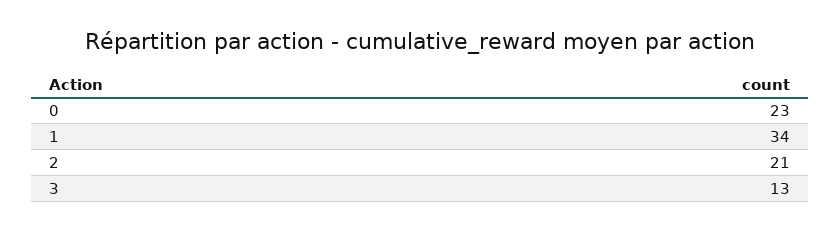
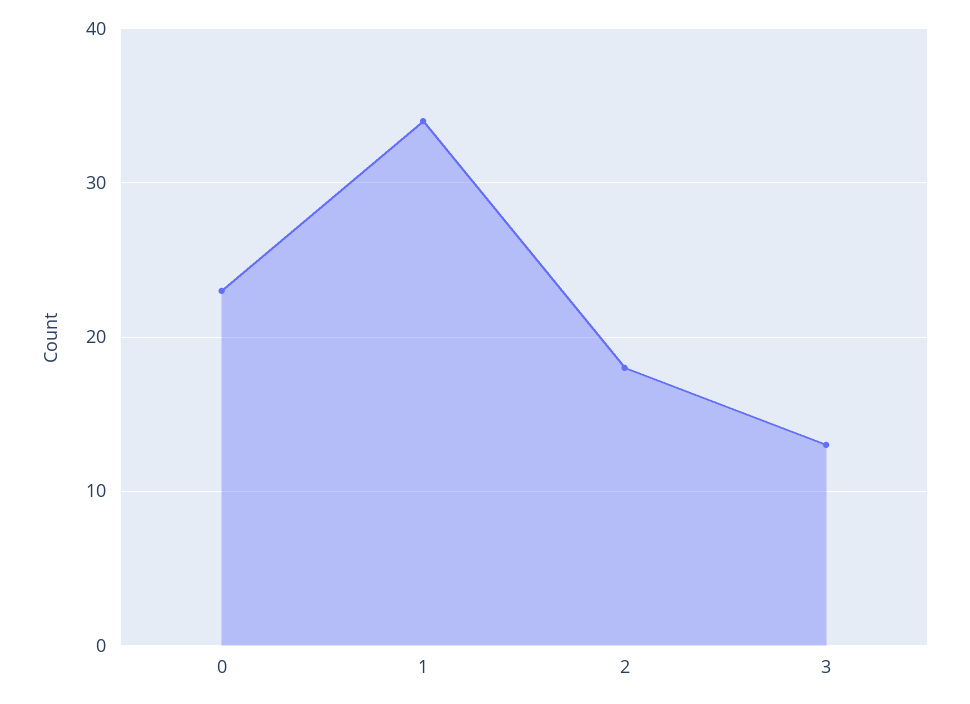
  {
    "0": 23,
    "1": 34,
-   "2": 21,
+   "2": 18,
    "3": 13
  }

